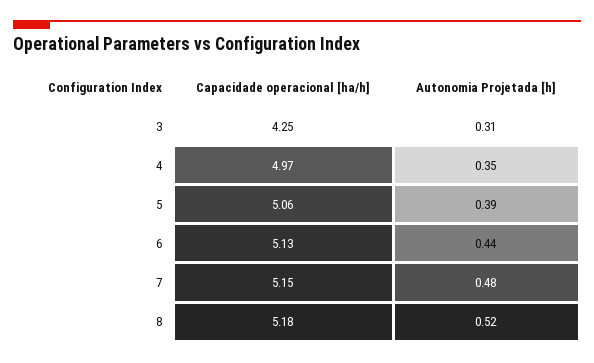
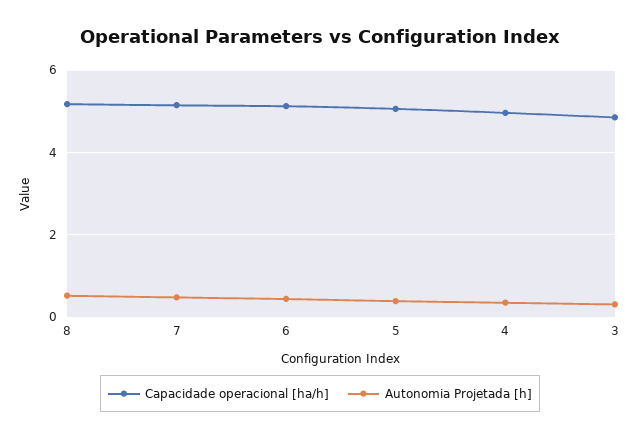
  {
    "Capacidade operacional [ha/h]": {
-     "3": 4.25,
+     "3": 4.8,
      "4": 4.97,
      "5": 5.06,
      "6": 5.13,
      "7": 5.15,
      "8": 5.18
    },
    "Autonomia Projetada [h]": {
      "3": 0.31,
      "4": 0.35,
      "5": 0.39,
      "6": 0.44,
      "7": 0.48,
      "8": 0.52
    }
  }

